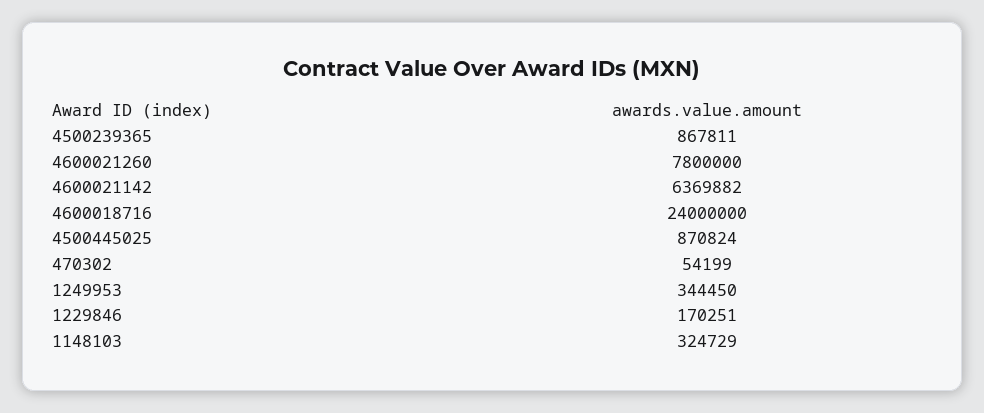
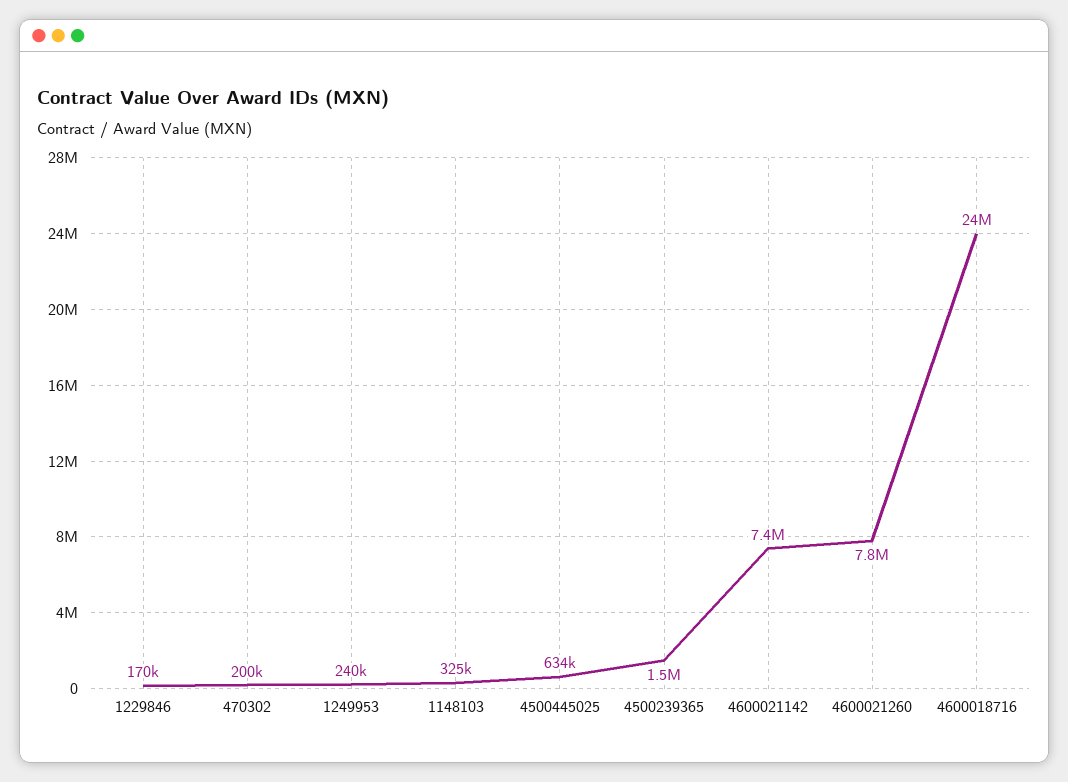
  {
-   "4500239365": 867811,
+   "4500239365": 1500000,
    "4600021260": 7800000,
-   "4600021142": 6369882,
+   "4600021142": 7400000,
    "4600018716": 24000000,
-   "4500445025": 870824,
+   "4500445025": 634000,
-   "470302": 54199,
+   "470302": 200000,
-   "1249953": 344450,
+   "1249953": 240000,
    "1229846": 170251,
    "1148103": 324729
  }

